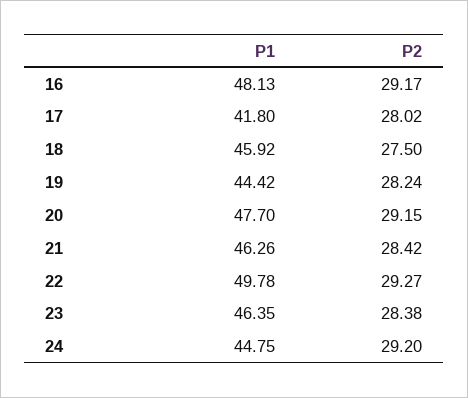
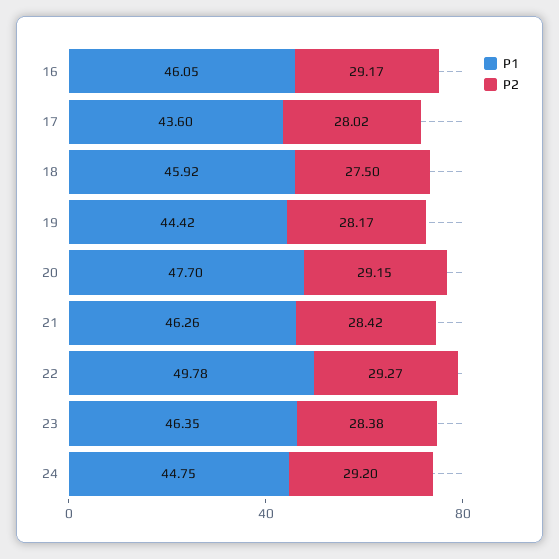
  {
    "P1": {
-     "16": 48.13,
+     "16": 46.05,
-     "17": 41.8,
+     "17": 43.6,
      "18": 45.92,
      "19": 44.42,
      "20": 47.7,
      "21": 46.26,
      "22": 49.78,
      "23": 46.35,
      "24": 44.75
    },
    "P2": {
      "16": 29.17,
      "17": 28.02,
      "18": 27.5,
-     "19": 28.24,
+     "19": 28.17,
      "20": 29.15,
      "21": 28.42,
      "22": 29.27,
      "23": 28.38,
      "24": 29.2
    }
  }

